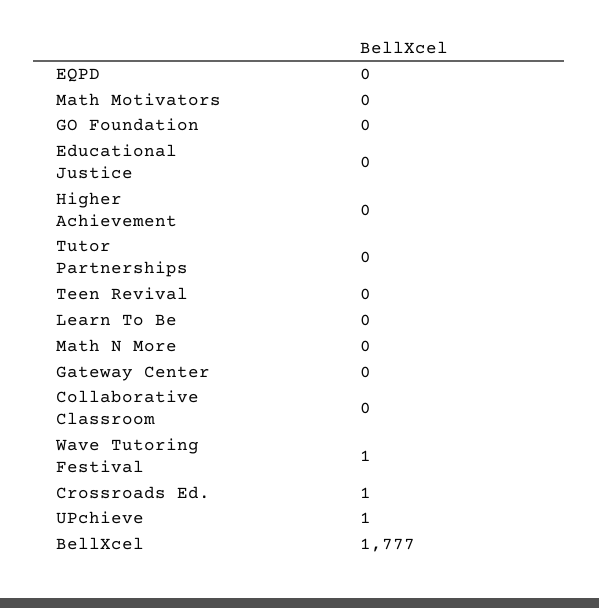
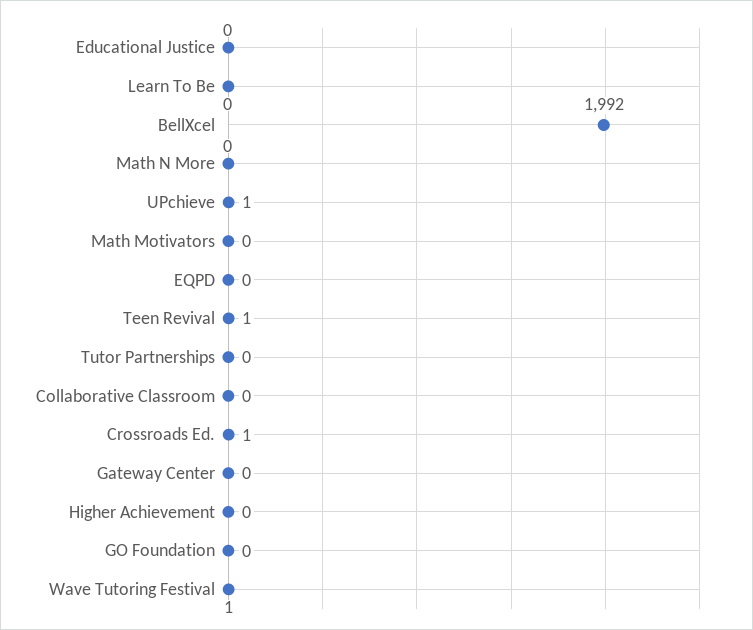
  {
    "EQPD": 0,
    "Math Motivators": 0,
    "GO Foundation": 0,
    "Educational Justice": 0,
    "Higher Achievement": 0,
    "Tutor Partnerships": 0,
-   "Teen Revival": 0,
+   "Teen Revival": 1,
    "Learn To Be": 0,
    "Math N More": 0,
    "Gateway Center": 0,
    "Collaborative Classroom": 0,
    "Wave Tutoring Festival": 1,
    "Crossroads Ed.": 1,
    "UPchieve": 1,
-   "BellXcel": 1777
+   "BellXcel": 1992
  }

